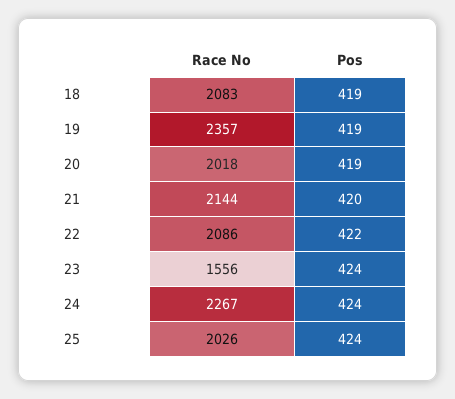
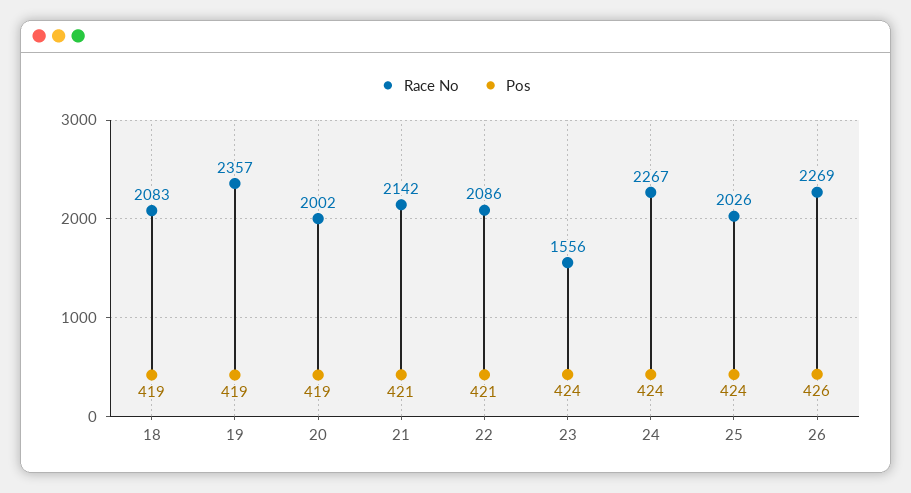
  {
    "Race No": {
      "18": 2083,
      "19": 2357,
-     "20": 2018,
+     "20": 2002,
-     "21": 2144,
+     "21": 2142,
      "22": 2086,
      "23": 1556,
      "24": 2267,
-     "25": 2026
+     "25": 2026,
+     "26": 2269
    },
    "Pos": {
      "18": 419,
      "19": 419,
      "20": 419,
-     "21": 420,
+     "21": 421,
-     "22": 422,
+     "22": 421,
      "23": 424,
      "24": 424,
-     "25": 424
+     "25": 424,
+     "26": 426
    }
  }

